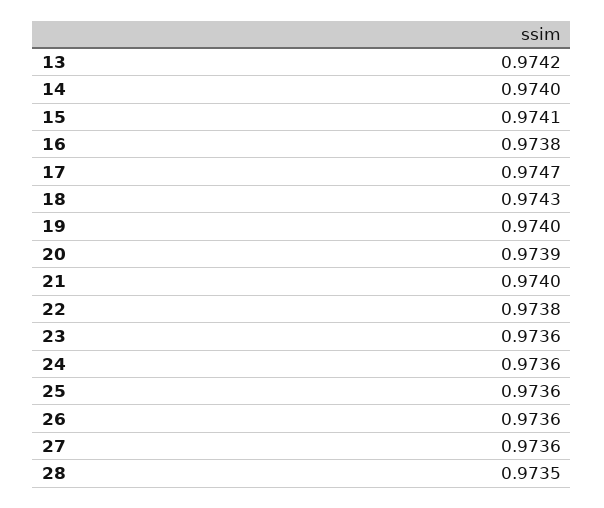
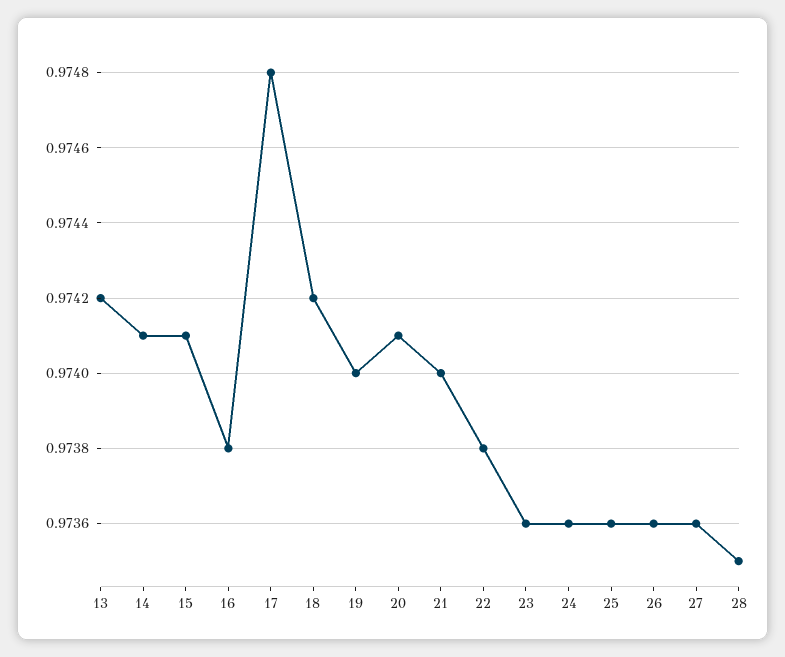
  {
    "13": 0.9742,
-   "14": 0.974,
+   "14": 0.9741,
    "15": 0.9741,
    "16": 0.9738,
-   "17": 0.9747,
+   "17": 0.9748,
-   "18": 0.9743,
+   "18": 0.9742,
    "19": 0.974,
-   "20": 0.9739,
+   "20": 0.9741,
    "21": 0.974,
    "22": 0.9738,
    "23": 0.9736,
    "24": 0.9736,
    "25": 0.9736,
    "26": 0.9736,
    "27": 0.9736,
    "28": 0.9735
  }

